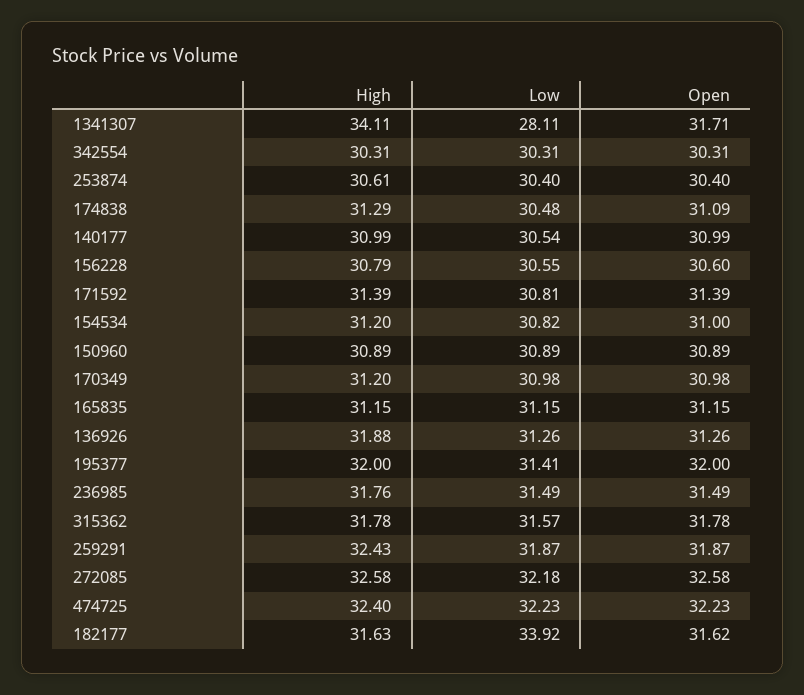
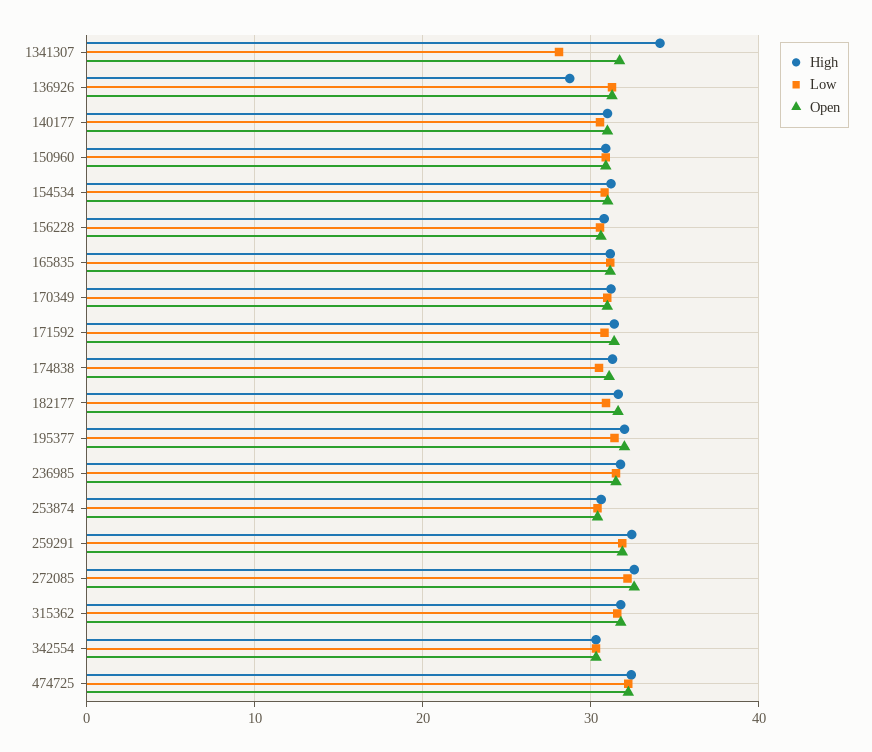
  {
    "High": {
      "1341307": 34.11,
      "342554": 30.31,
      "253874": 30.61,
      "174838": 31.29,
      "140177": 30.99,
      "156228": 30.79,
      "171592": 31.39,
      "154534": 31.2,
      "150960": 30.89,
      "170349": 31.2,
      "165835": 31.15,
-     "136926": 31.88,
+     "136926": 29,
      "195377": 32,
      "236985": 31.76,
      "315362": 31.78,
      "259291": 32.43,
      "272085": 32.58,
      "474725": 32.4,
      "182177": 31.63
    },
    "Low": {
      "1341307": 28.11,
      "342554": 30.31,
      "253874": 30.4,
      "174838": 30.48,
      "140177": 30.54,
      "156228": 30.55,
      "171592": 30.81,
      "154534": 30.82,
      "150960": 30.89,
      "170349": 30.98,
      "165835": 31.15,
      "136926": 31.26,
      "195377": 31.41,
      "236985": 31.49,
      "315362": 31.57,
      "259291": 31.87,
      "272085": 32.18,
      "474725": 32.23,
-     "182177": 33.92
+     "182177": 31
    },
    "Open": {
      "1341307": 31.71,
      "342554": 30.31,
      "253874": 30.4,
      "174838": 31.09,
      "140177": 30.99,
      "156228": 30.6,
      "171592": 31.39,
      "154534": 31,
      "150960": 30.89,
      "170349": 30.98,
      "165835": 31.15,
      "136926": 31.26,
      "195377": 32,
      "236985": 31.49,
      "315362": 31.78,
      "259291": 31.87,
      "272085": 32.58,
      "474725": 32.23,
      "182177": 31.62
    }
  }

